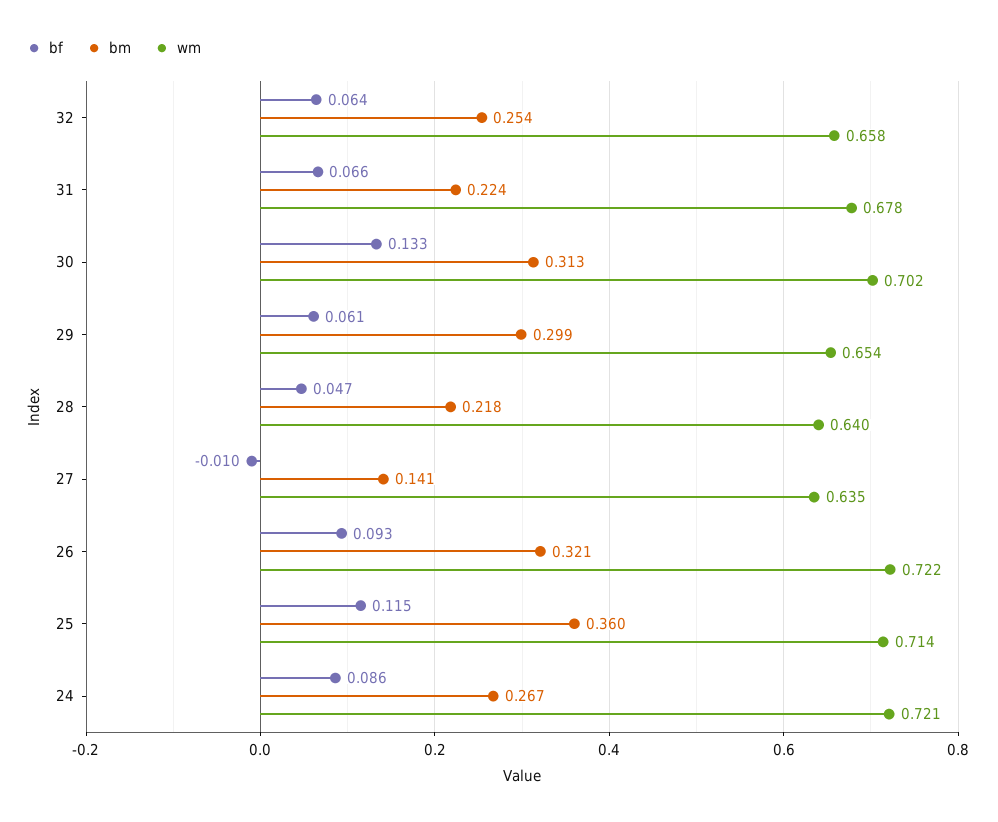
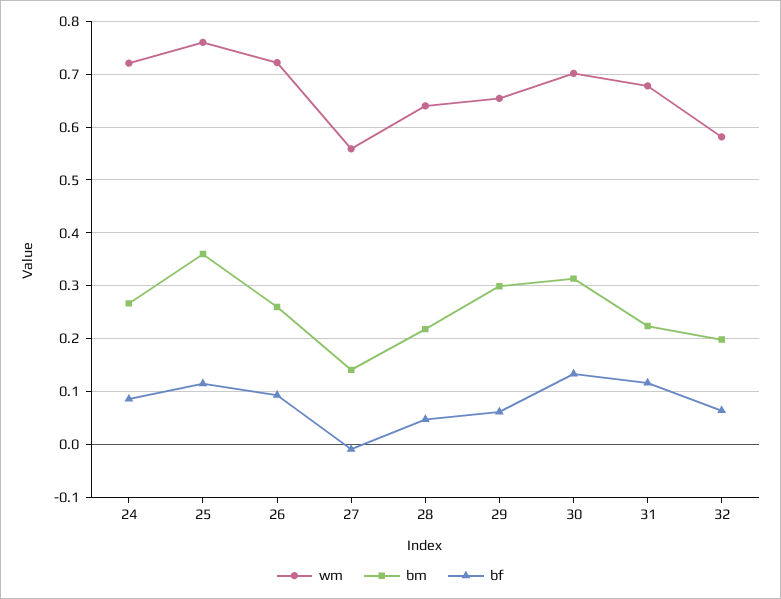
  {
    "bf": {
      "32": 0.064,
-     "31": 0.066,
+     "31": 0.12,
      "30": 0.133,
      "29": 0.061,
      "28": 0.047,
      "27": -0.01,
      "26": 0.093,
      "25": 0.115,
      "24": 0.086
    },
    "bm": {
-     "32": 0.254,
+     "32": 0.2,
      "31": 0.224,
      "30": 0.313,
      "29": 0.299,
      "28": 0.218,
      "27": 0.141,
-     "26": 0.321,
+     "26": 0.26,
      "25": 0.36,
      "24": 0.267
    },
    "wm": {
-     "32": 0.658,
+     "32": 0.58,
      "31": 0.678,
      "30": 0.702,
      "29": 0.654,
      "28": 0.64,
-     "27": 0.635,
+     "27": 0.56,
      "26": 0.722,
-     "25": 0.714,
+     "25": 0.76,
      "24": 0.721
    }
  }

